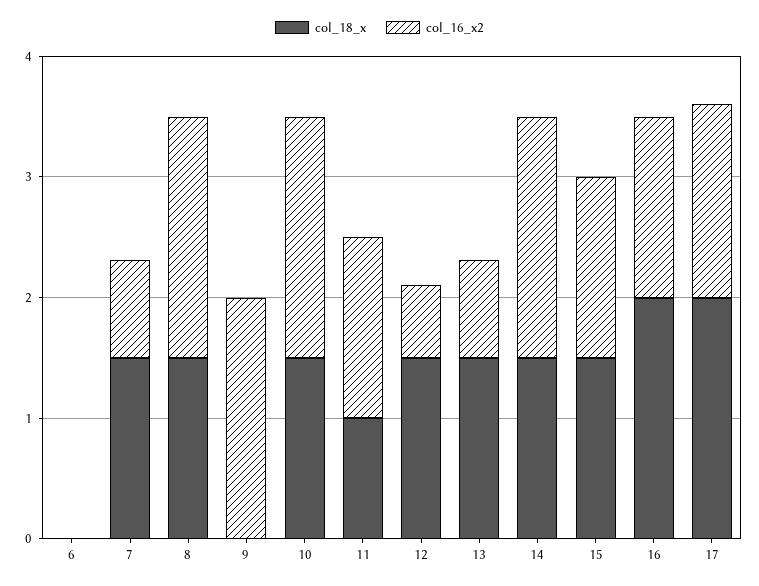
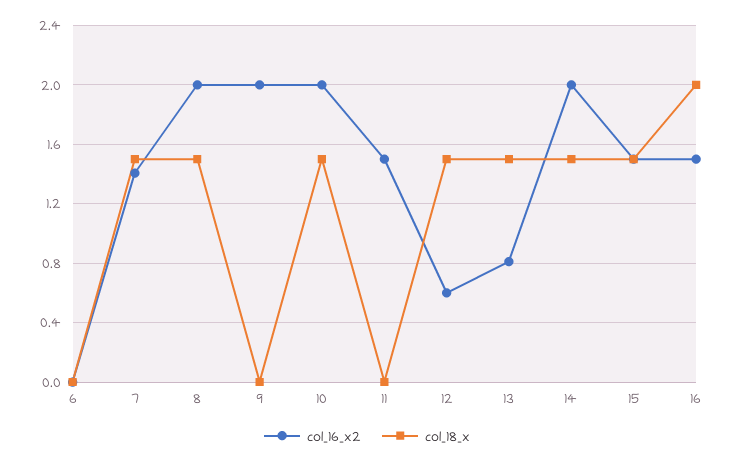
  {
    "col_18_x": {
      "6": 0,
      "7": 1.5,
      "8": 1.5,
      "9": 0,
      "10": 1.5,
-     "11": 1,
+     "11": 0,
      "12": 1.5,
      "13": 1.5,
      "14": 1.5,
      "15": 1.5,
-     "16": 2,
+     "16": 2
-     "17": 2
    },
    "col_16_x2": {
      "6": 0,
-     "7": 0.8,
+     "7": 1.4,
      "8": 2,
      "9": 2,
      "10": 2,
      "11": 1.5,
      "12": 0.6,
      "13": 0.8,
      "14": 2,
      "15": 1.5,
-     "16": 1.5,
+     "16": 1.5
-     "17": 1.6
    }
  }

